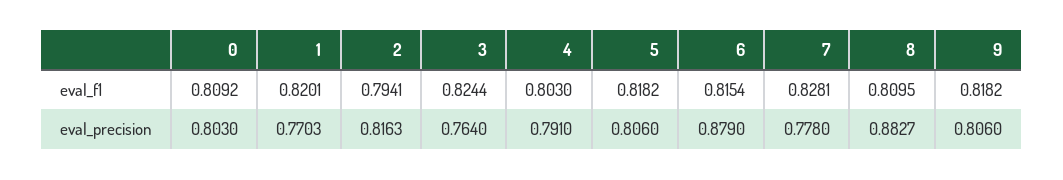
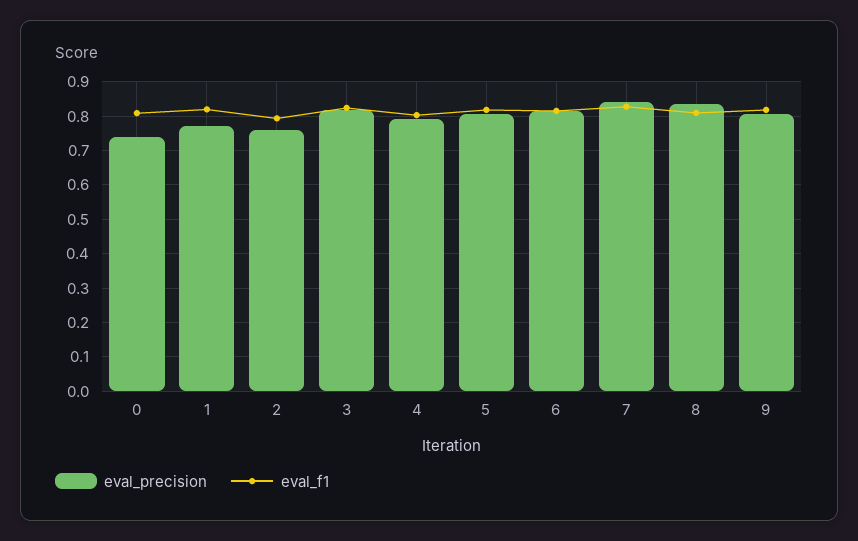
  {
    "eval_f1": {
      "0": 0.8092,
      "1": 0.8201,
      "2": 0.7941,
      "3": 0.8244,
      "4": 0.803,
      "5": 0.8182,
      "6": 0.8154,
      "7": 0.8281,
      "8": 0.8095,
      "9": 0.8182
    },
    "eval_precision": {
-     "0": 0.803,
+     "0": 0.74,
      "1": 0.7703,
-     "2": 0.8163,
+     "2": 0.76,
-     "3": 0.764,
+     "3": 0.82,
      "4": 0.791,
      "5": 0.806,
-     "6": 0.879,
+     "6": 0.82,
-     "7": 0.778,
+     "7": 0.84,
-     "8": 0.8827,
+     "8": 0.84,
      "9": 0.806
    }
  }

